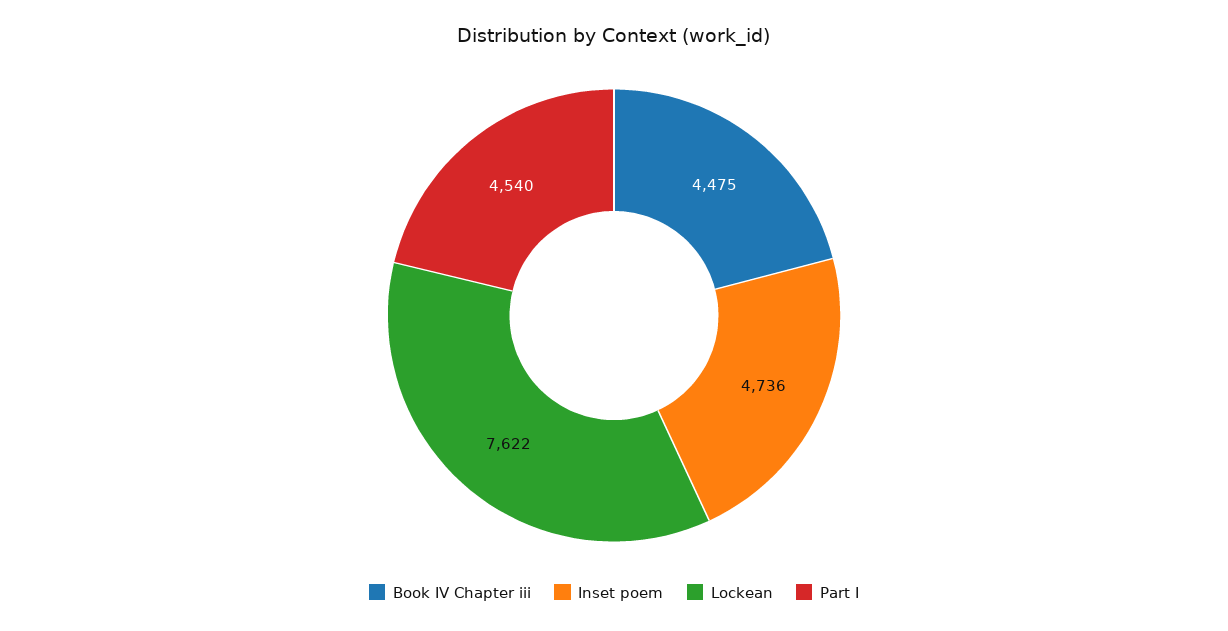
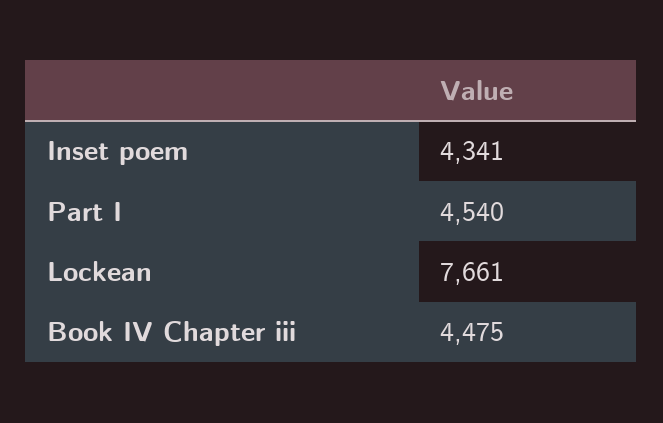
  {
    "Book IV Chapter iii": 4475,
-   "Inset poem": 4736,
+   "Inset poem": 4341,
-   "Lockean": 7622,
+   "Lockean": 7661,
    "Part I": 4540
  }

